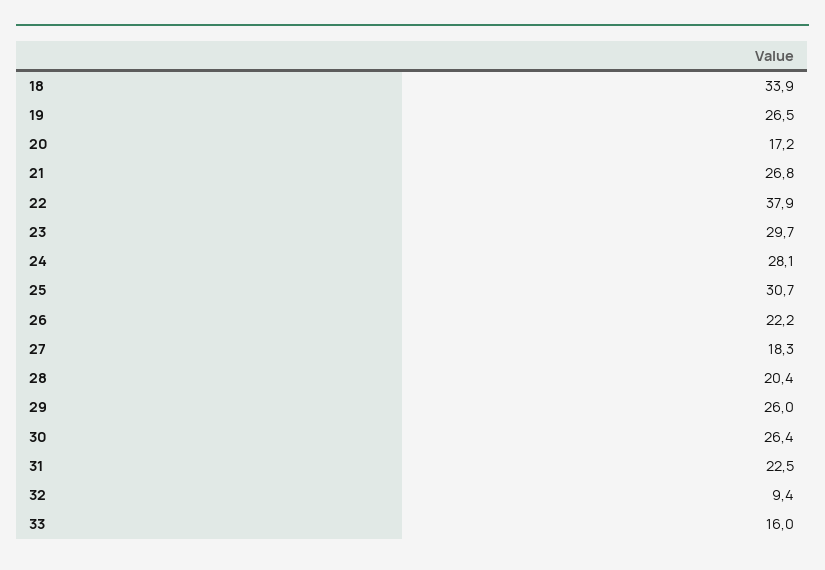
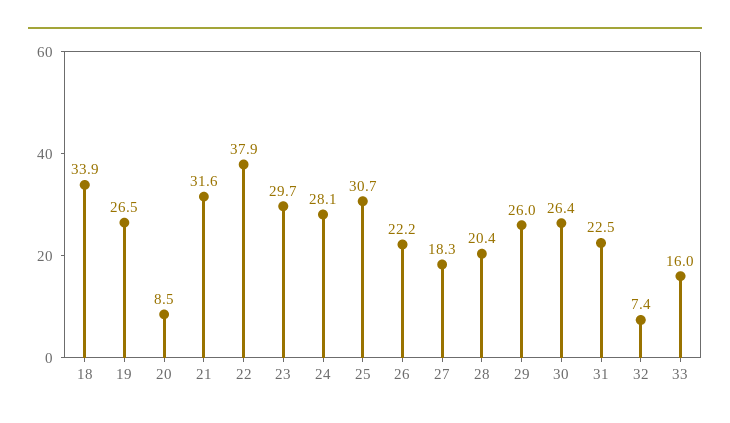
  {
    "18": 33.9,
    "19": 26.5,
-   "20": 17.2,
+   "20": 8.5,
-   "21": 26.8,
+   "21": 31.6,
    "22": 37.9,
    "23": 29.7,
    "24": 28.1,
    "25": 30.7,
    "26": 22.2,
    "27": 18.3,
    "28": 20.4,
    "29": 26,
    "30": 26.4,
    "31": 22.5,
-   "32": 9.4,
+   "32": 7.4,
    "33": 16
  }

